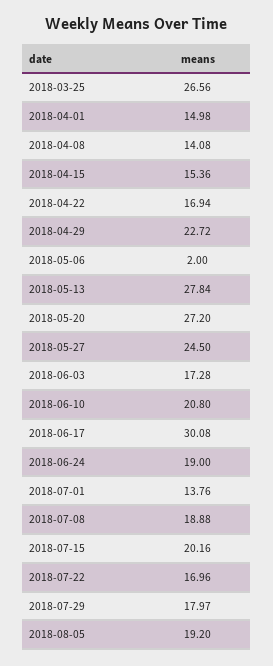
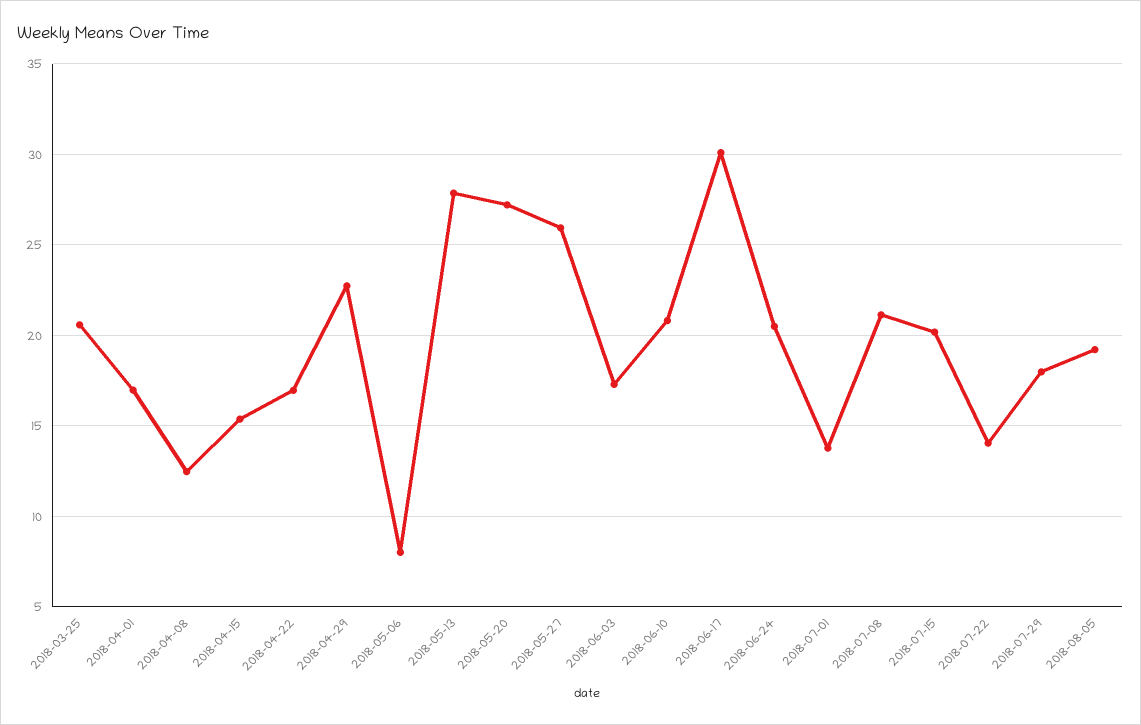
  {
-   "2018-03-25": 26.56,
+   "2018-03-25": 20.5,
-   "2018-04-01": 14.98,
+   "2018-04-01": 17,
-   "2018-04-08": 14.08,
+   "2018-04-08": 12.5,
    "2018-04-15": 15.36,
    "2018-04-22": 16.94,
    "2018-04-29": 22.72,
-   "2018-05-06": 2,
+   "2018-05-06": 8,
    "2018-05-13": 27.84,
    "2018-05-20": 27.2,
-   "2018-05-27": 24.5,
+   "2018-05-27": 26,
    "2018-06-03": 17.28,
    "2018-06-10": 20.8,
    "2018-06-17": 30.08,
-   "2018-06-24": 19,
+   "2018-06-24": 20.5,
    "2018-07-01": 13.76,
-   "2018-07-08": 18.88,
+   "2018-07-08": 21,
    "2018-07-15": 20.16,
-   "2018-07-22": 16.96,
+   "2018-07-22": 14,
    "2018-07-29": 17.97,
    "2018-08-05": 19.2
  }

